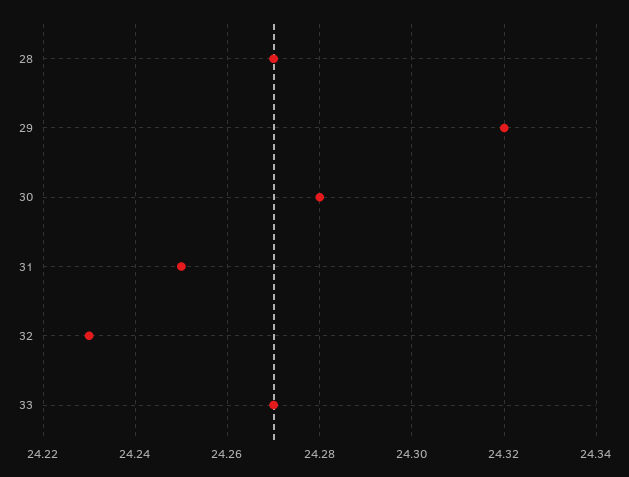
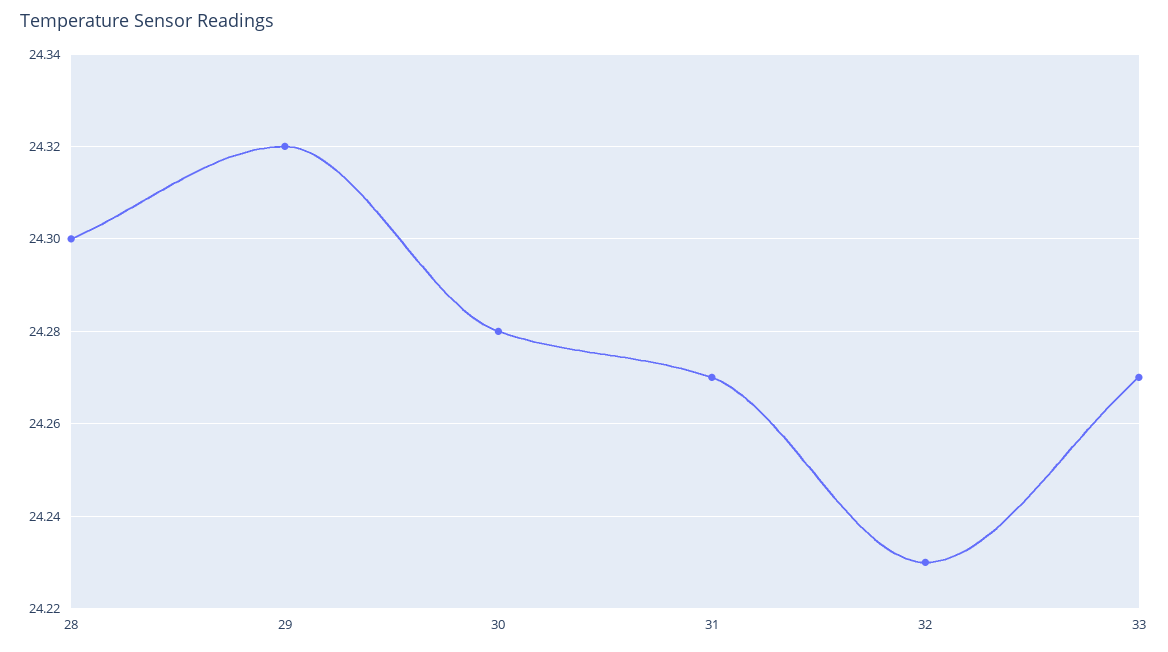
  {
-   "28": 24.27,
+   "28": 24.3,
    "29": 24.32,
    "30": 24.28,
-   "31": 24.25,
+   "31": 24.27,
    "32": 24.23,
    "33": 24.27
  }

